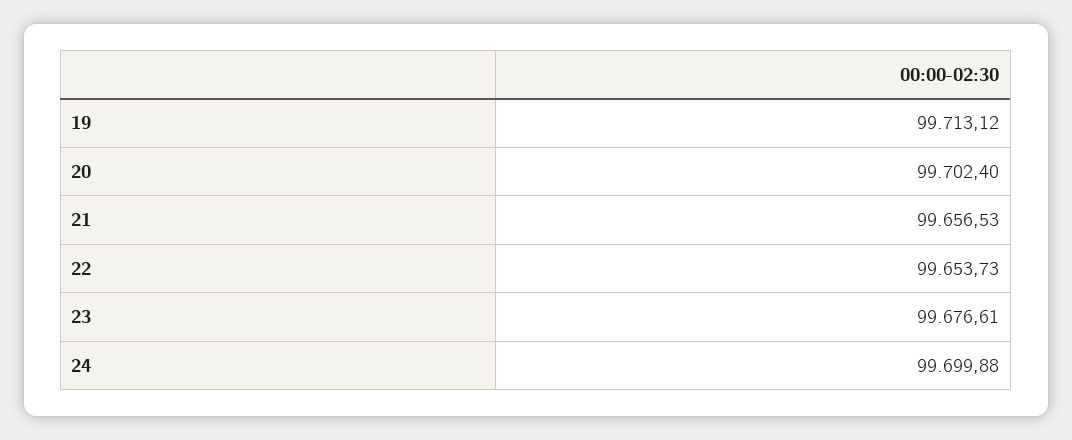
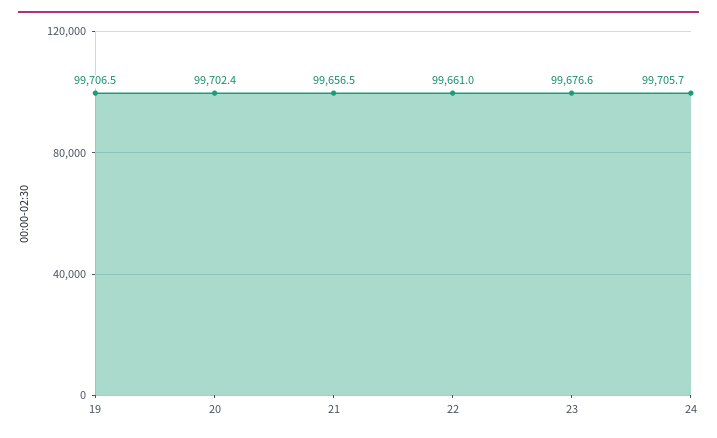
  {
-   "19": 99713.12,
+   "19": 99706.5,
    "20": 99702.4,
    "21": 99656.53,
-   "22": 99653.73,
+   "22": 99661,
    "23": 99676.61,
-   "24": 99699.88
+   "24": 99705.7
  }

